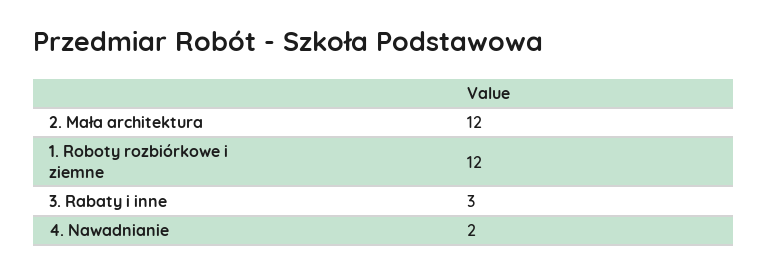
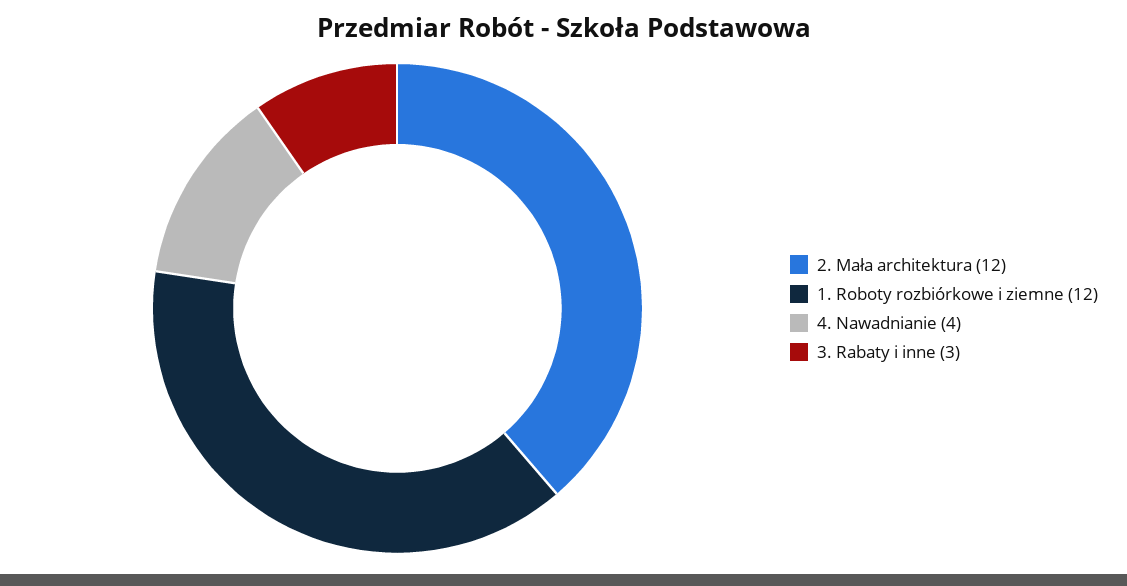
  {
    "2. Mała architektura": 12,
    "1. Roboty rozbiórkowe i ziemne": 12,
    "3. Rabaty i inne": 3,
-   "4. Nawadnianie": 2
+   "4. Nawadnianie": 4
  }

